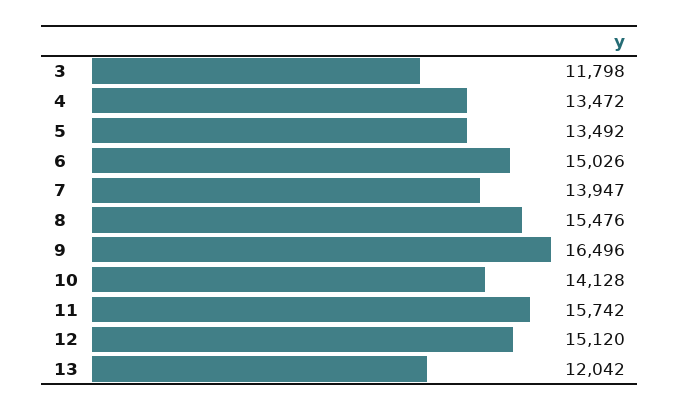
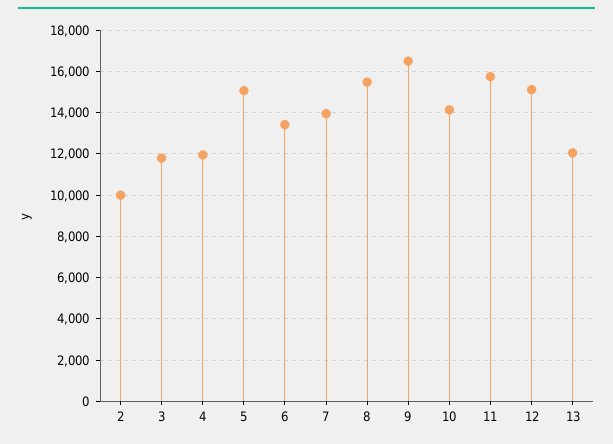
  {
    "3": 11798,
-   "4": 13472,
+   "4": 12000,
-   "5": 13492,
+   "5": 15000,
-   "6": 15026,
+   "6": 13500,
    "7": 13947,
    "8": 15476,
    "9": 16496,
    "10": 14128,
    "11": 15742,
    "12": 15120,
-   "13": 12042
+   "13": 12042,
+   "2": 10000
  }

